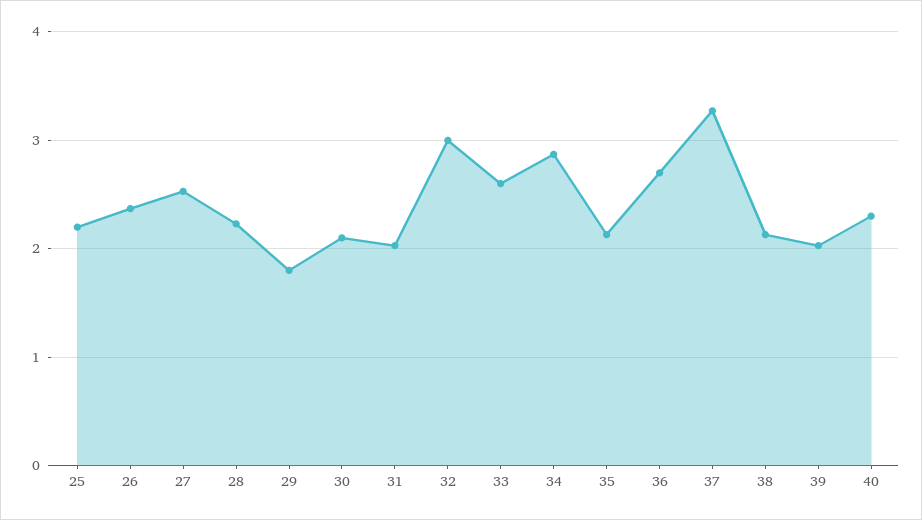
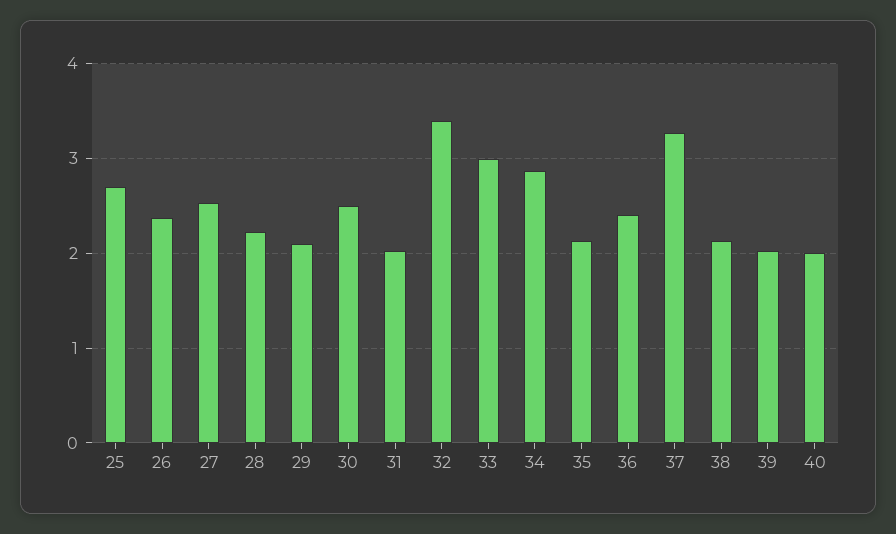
  {
-   "25": 2.2,
+   "25": 2.7,
    "26": 2.4,
    "27": 2.5,
    "28": 2.2,
-   "29": 1.8,
+   "29": 2.1,
-   "30": 2.1,
+   "30": 2.5,
    "31": 2,
-   "32": 3,
+   "32": 3.4,
-   "33": 2.6,
+   "33": 3,
    "34": 2.9,
    "35": 2.1,
-   "36": 2.7,
+   "36": 2.4,
    "37": 3.3,
    "38": 2.1,
    "39": 2,
-   "40": 2.3
+   "40": 2
  }

